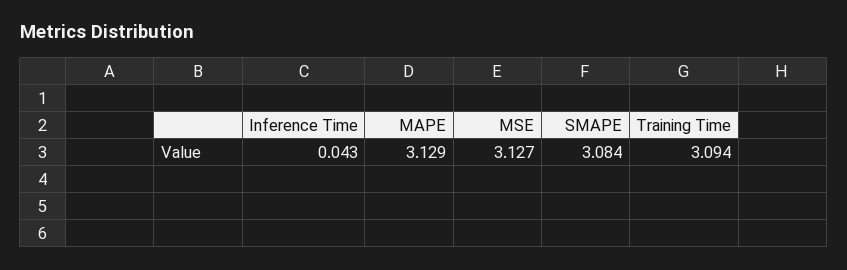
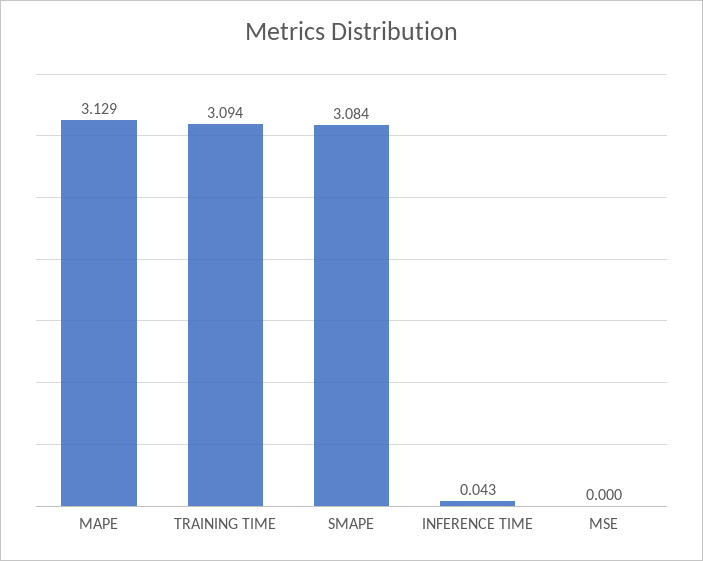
  {
    "Inference Time": 0.043,
    "MAPE": 3.129,
-   "MSE": 3.127,
+   "MSE": 0,
    "SMAPE": 3.084,
    "Training Time": 3.094
  }

